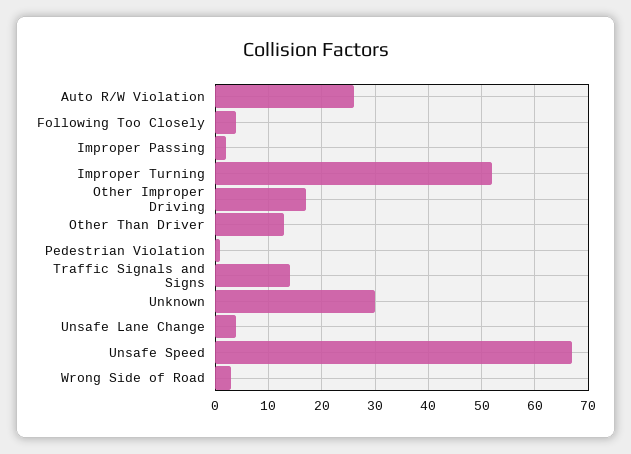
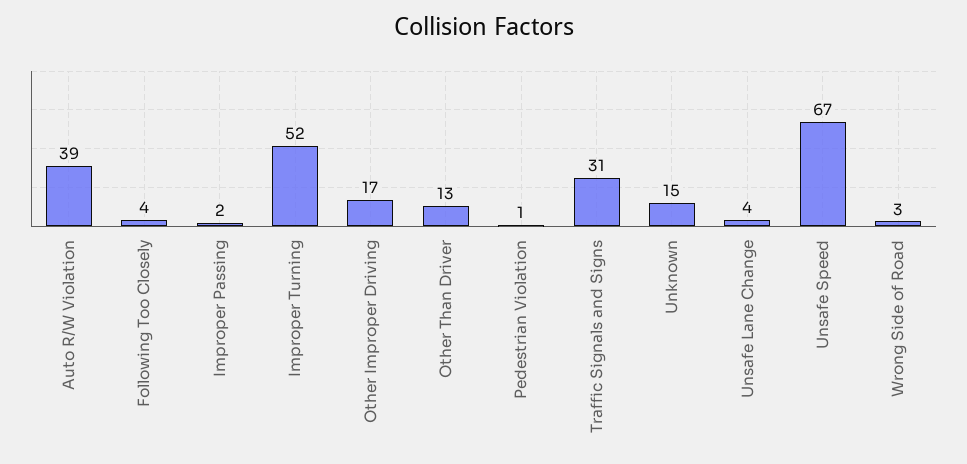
  {
-   "Auto R/W Violation": 25,
+   "Auto R/W Violation": 39,
    "Following Too Closely": 4,
    "Improper Passing": 2,
    "Improper Turning": 52,
    "Other Improper Driving": 17,
    "Other Than Driver": 13,
    "Pedestrian Violation": 1,
-   "Traffic Signals and Signs": 15,
+   "Traffic Signals and Signs": 31,
-   "Unknown": 30,
+   "Unknown": 15,
    "Unsafe Lane Change": 4,
    "Unsafe Speed": 67,
    "Wrong Side of Road": 3
  }

